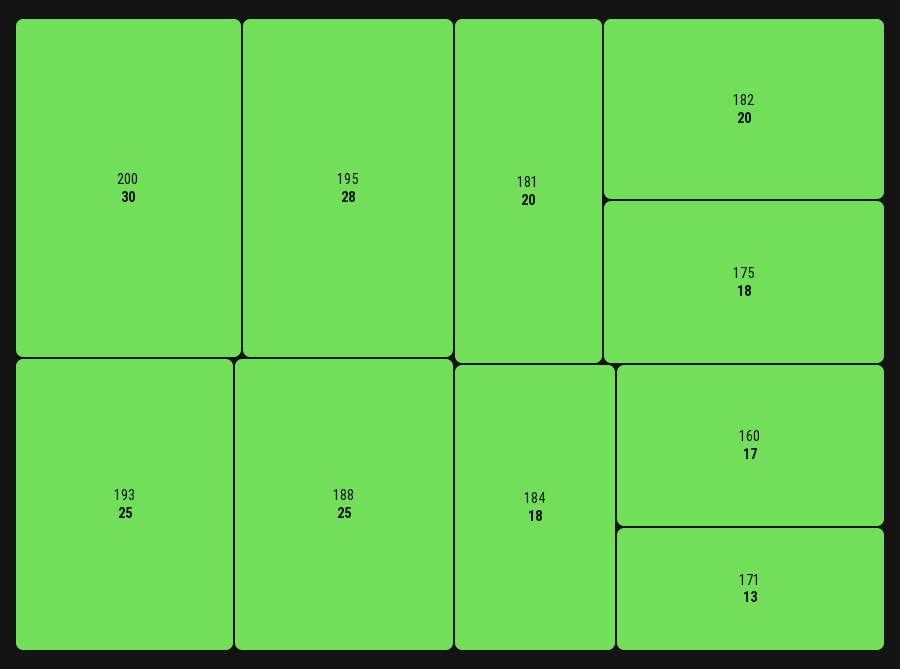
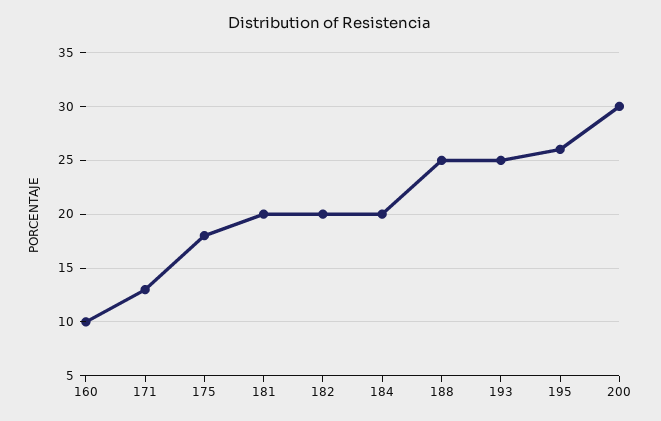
  {
    "200": 30,
-   "195": 28,
+   "195": 26,
    "193": 25,
    "188": 25,
    "181": 20,
    "182": 20,
    "175": 18,
-   "184": 18,
+   "184": 20,
-   "160": 17,
+   "160": 10,
    "171": 13
  }

